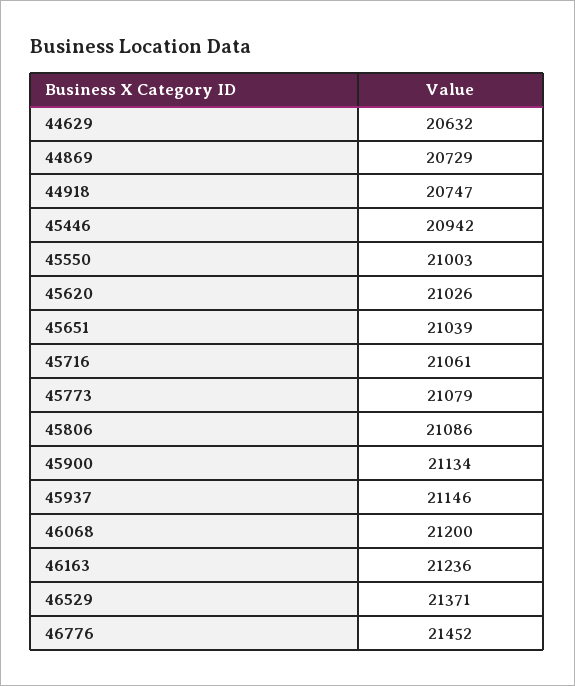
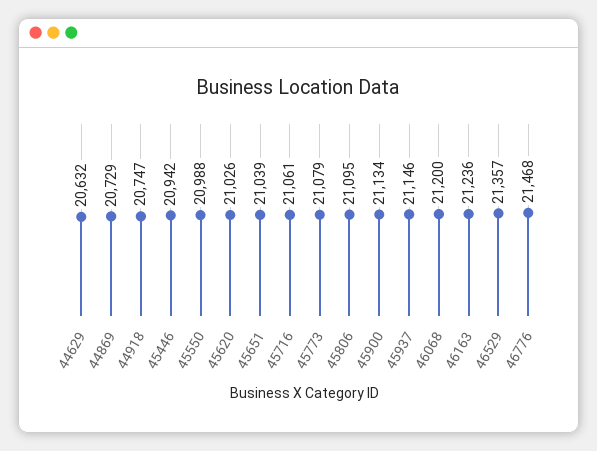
  {
    "44629": 20632,
    "44869": 20729,
    "44918": 20747,
    "45446": 20942,
-   "45550": 21003,
+   "45550": 20988,
    "45620": 21026,
    "45651": 21039,
    "45716": 21061,
    "45773": 21079,
-   "45806": 21086,
+   "45806": 21095,
    "45900": 21134,
    "45937": 21146,
    "46068": 21200,
    "46163": 21236,
-   "46529": 21371,
+   "46529": 21357,
-   "46776": 21452
+   "46776": 21468
  }

